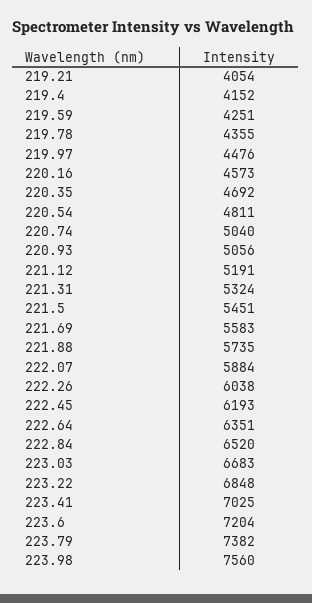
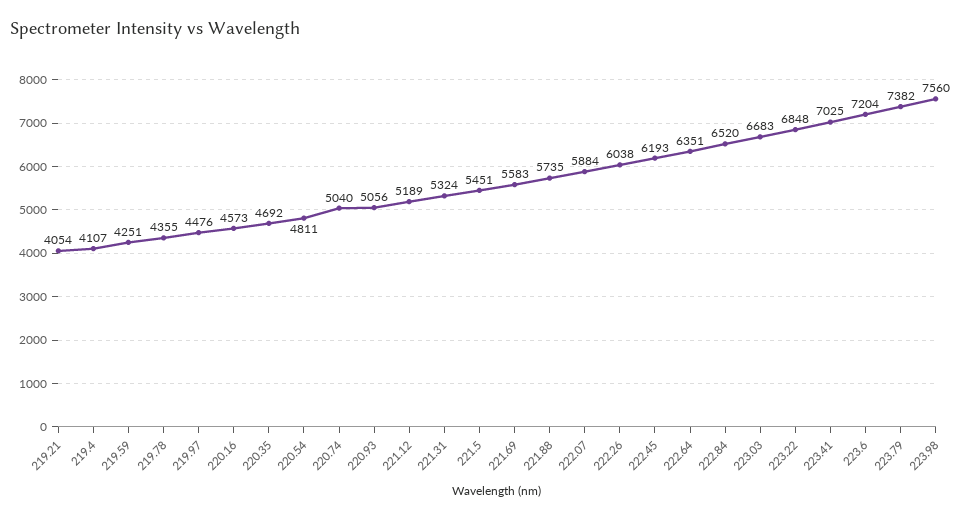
  {
    "219.21": 4054,
-   "219.4": 4152,
+   "219.4": 4107,
    "219.59": 4251,
    "219.78": 4355,
    "219.97": 4476,
    "220.16": 4573,
    "220.35": 4692,
    "220.54": 4811,
    "220.74": 5040,
    "220.93": 5056,
-   "221.12": 5191,
+   "221.12": 5189,
    "221.31": 5324,
    "221.5": 5451,
    "221.69": 5583,
    "221.88": 5735,
    "222.07": 5884,
    "222.26": 6038,
    "222.45": 6193,
    "222.64": 6351,
    "222.84": 6520,
    "223.03": 6683,
    "223.22": 6848,
    "223.41": 7025,
    "223.6": 7204,
    "223.79": 7382,
    "223.98": 7560
  }

